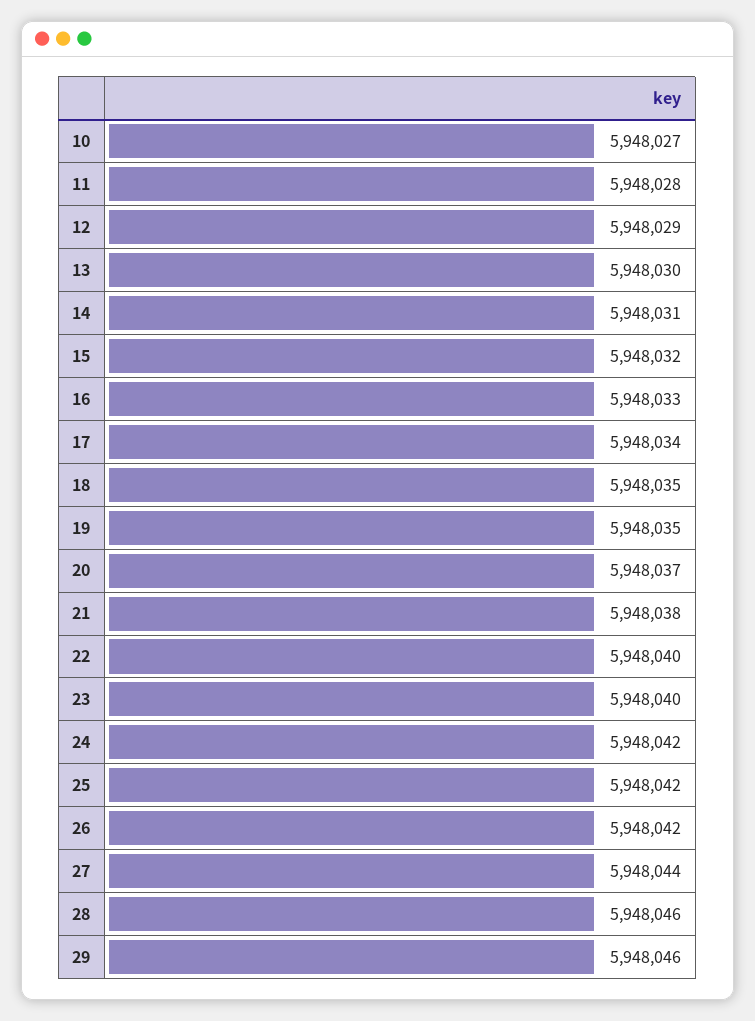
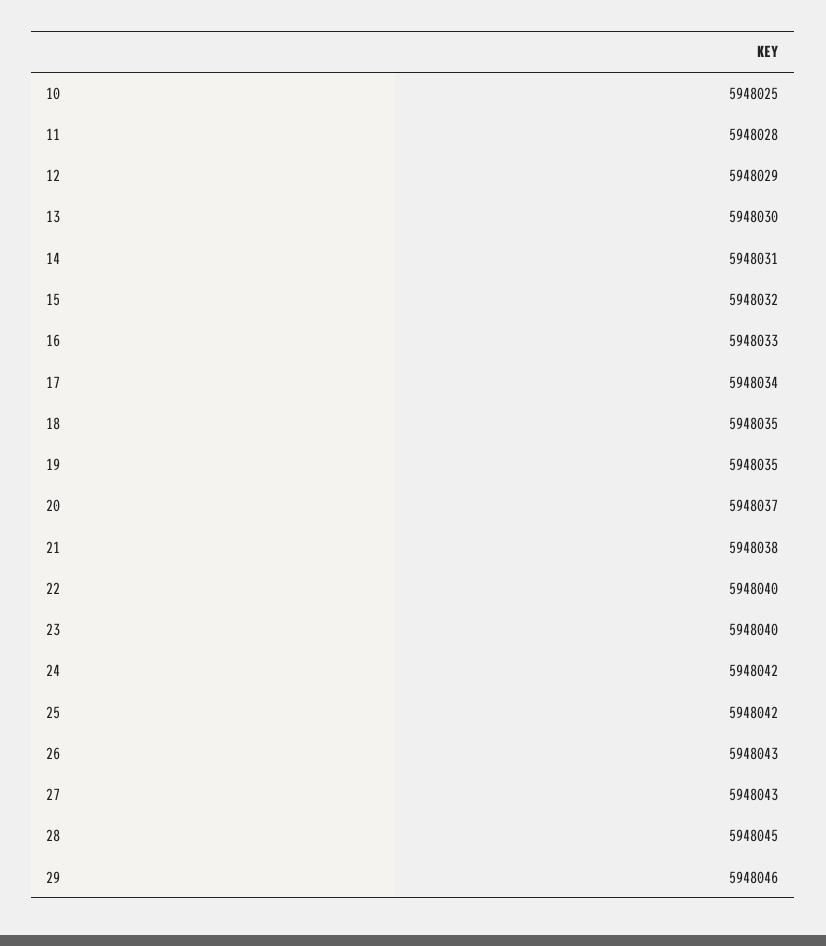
  {
-   "10": 5948027,
+   "10": 5948025,
    "11": 5948028,
    "12": 5948029,
    "13": 5948030,
    "14": 5948031,
    "15": 5948032,
    "16": 5948033,
    "17": 5948034,
    "18": 5948035,
    "19": 5948035,
    "20": 5948037,
    "21": 5948038,
    "22": 5948040,
    "23": 5948040,
    "24": 5948042,
    "25": 5948042,
-   "26": 5948042,
+   "26": 5948043,
-   "27": 5948044,
+   "27": 5948043,
-   "28": 5948046,
+   "28": 5948045,
    "29": 5948046
  }

